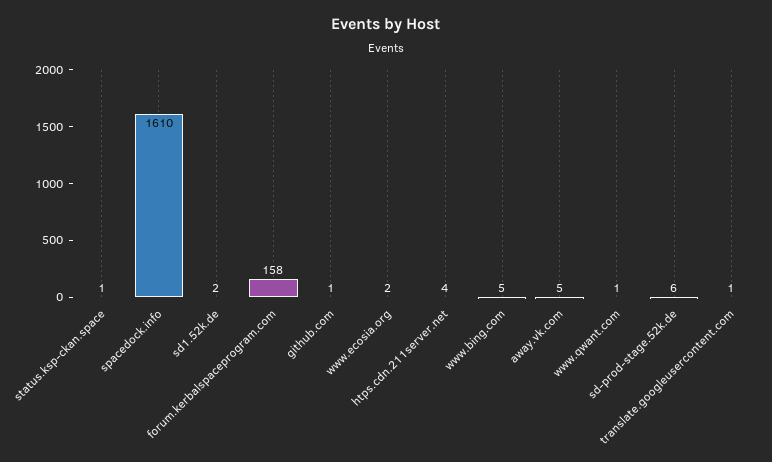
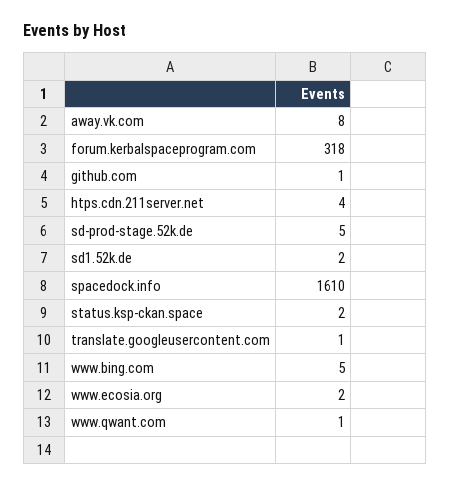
  {
-   "status.ksp-ckan.space": 1,
+   "status.ksp-ckan.space": 2,
    "spacedock.info": 1610,
    "sd1.52k.de": 2,
-   "forum.kerbalspaceprogram.com": 158,
+   "forum.kerbalspaceprogram.com": 318,
    "github.com": 1,
    "www.ecosia.org": 2,
    "htps.cdn.211server.net": 4,
    "www.bing.com": 5,
-   "away.vk.com": 5,
+   "away.vk.com": 8,
    "www.qwant.com": 1,
-   "sd-prod-stage.52k.de": 6,
+   "sd-prod-stage.52k.de": 5,
    "translate.googleusercontent.com": 1
  }

